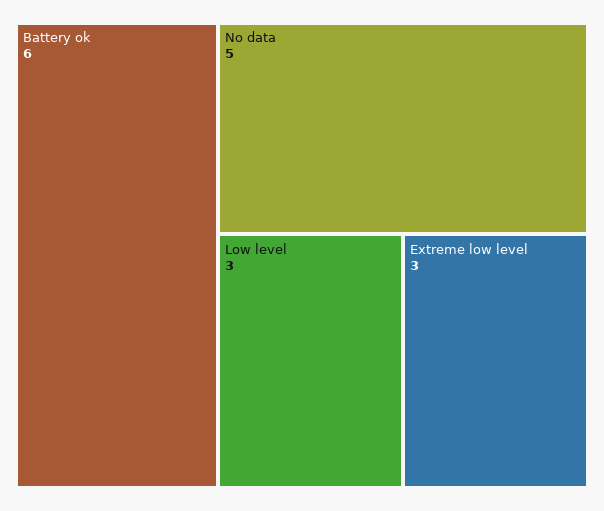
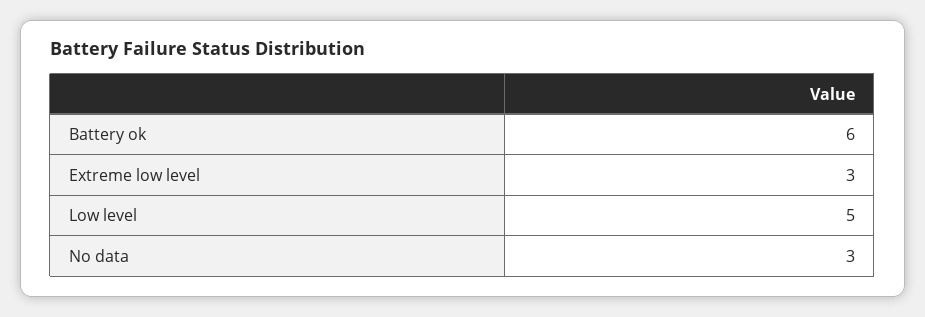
  {
    "Battery ok": 6,
-   "No data": 5,
+   "No data": 3,
-   "Low level": 3,
+   "Low level": 5,
    "Extreme low level": 3
  }

